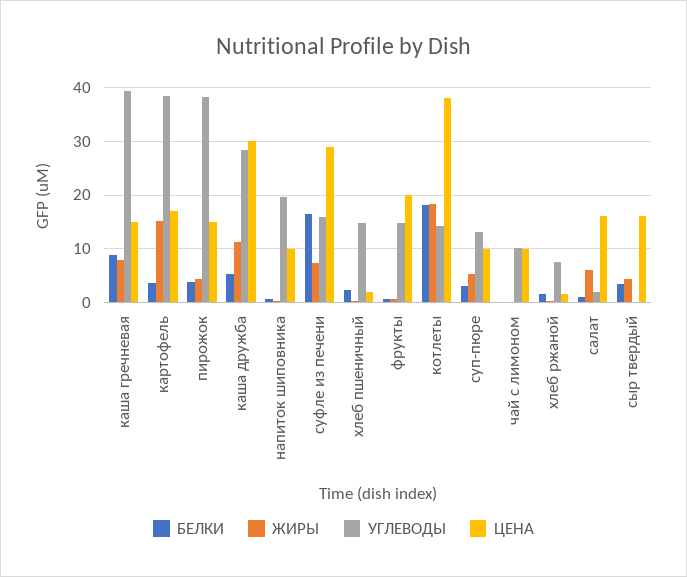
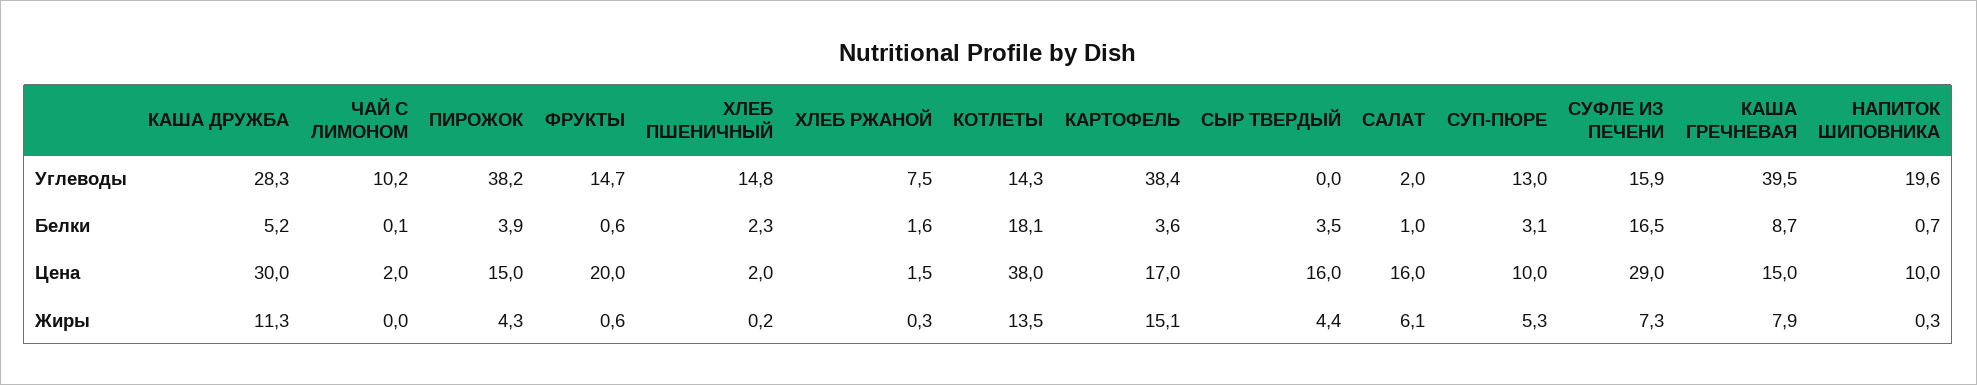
  {
    "БЕЛКИ": {
      "каша гречневая": 8.7,
      "картофель": 3.6,
      "пирожок": 3.9,
      "каша дружба": 5.2,
      "напиток шиповника": 0.7,
      "суфле из печени": 16.5,
      "хлеб пшеничный": 2.3,
      "фрукты": 0.6,
      "котлеты": 18.1,
      "суп-пюре": 3.1,
      "чай с лимоном": 0.1,
      "хлеб ржаной": 1.6,
      "салат": 1,
      "сыр твердый": 3.5
    },
    "ЖИРЫ": {
      "каша гречневая": 7.9,
      "картофель": 15.1,
      "пирожок": 4.3,
      "каша дружба": 11.3,
      "напиток шиповника": 0.3,
      "суфле из печени": 7.3,
      "хлеб пшеничный": 0.2,
      "фрукты": 0.6,
-     "котлеты": 18,
+     "котлеты": 13.5,
      "суп-пюре": 5.3,
      "чай с лимоном": 0,
      "хлеб ржаной": 0.3,
      "салат": 6.1,
      "сыр твердый": 4.4
    },
    "УГЛЕВОДЫ": {
      "каша гречневая": 39.5,
      "картофель": 38.4,
      "пирожок": 38.2,
      "каша дружба": 28.3,
      "напиток шиповника": 19.6,
      "суфле из печени": 15.9,
      "хлеб пшеничный": 14.8,
      "фрукты": 14.7,
      "котлеты": 14.3,
      "суп-пюре": 13,
      "чай с лимоном": 10.2,
      "хлеб ржаной": 7.5,
      "салат": 2,
      "сыр твердый": 0
    },
    "ЦЕНА": {
      "каша гречневая": 15,
      "картофель": 17,
      "пирожок": 15,
      "каша дружба": 30,
      "напиток шиповника": 10,
      "суфле из печени": 29,
      "хлеб пшеничный": 2,
      "фрукты": 20,
      "котлеты": 38,
      "суп-пюре": 10,
-     "чай с лимоном": 10,
+     "чай с лимоном": 2,
      "хлеб ржаной": 1.5,
      "салат": 16,
      "сыр твердый": 16
    }
  }

